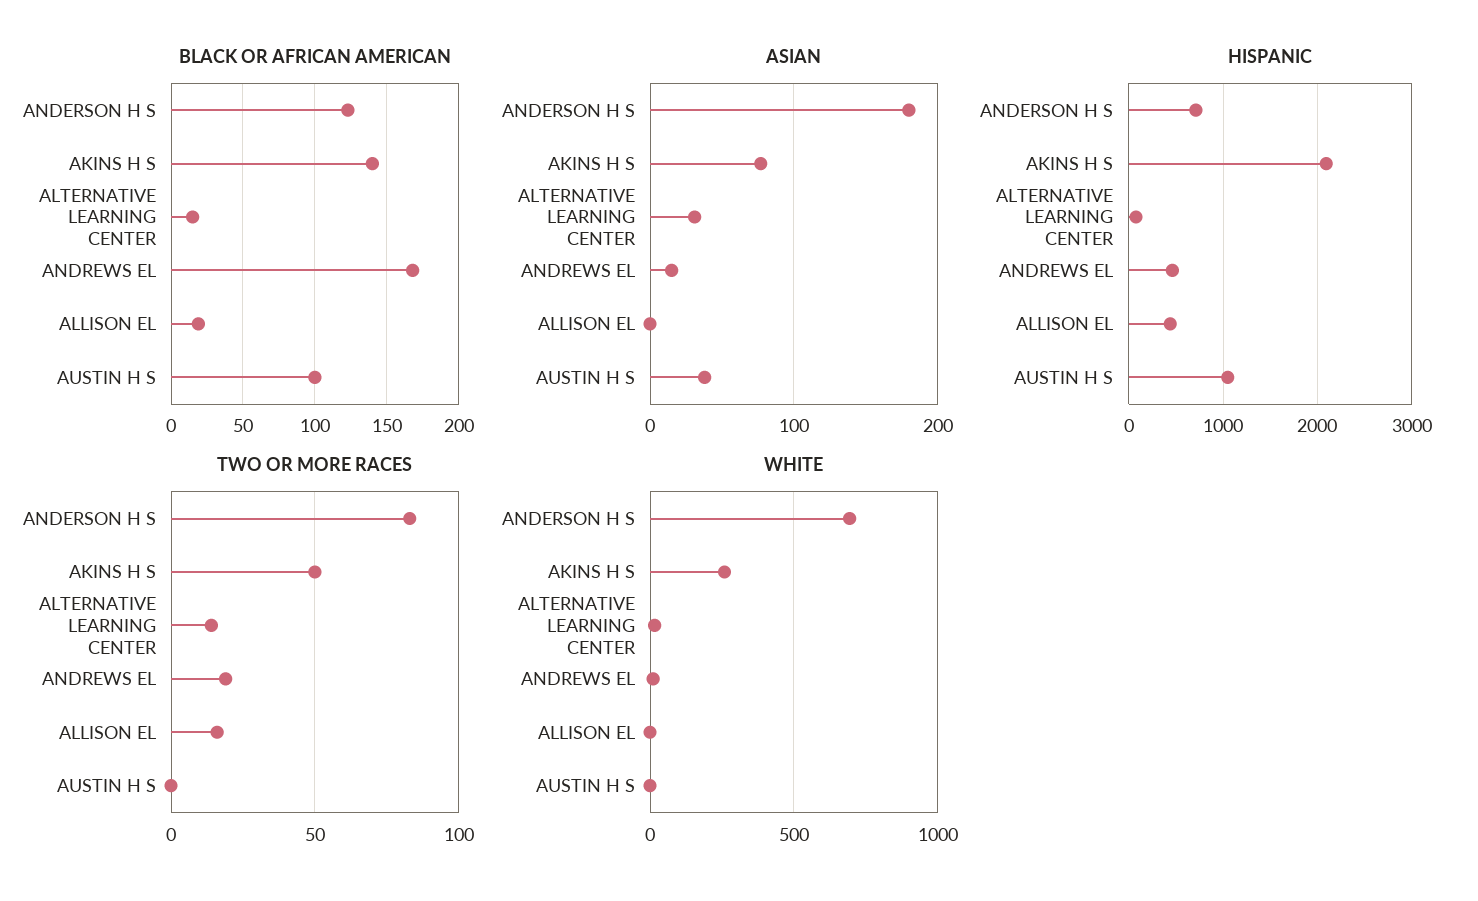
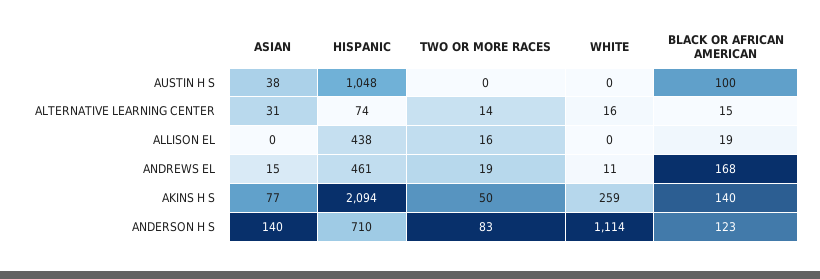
  {
    "BLACK OR AFRICAN AMERICAN": {
      "ANDERSON H S": 123,
      "AKINS H S": 140,
      "ALTERNATIVE LEARNING CENTER": 15,
      "ANDREWS EL": 168,
      "ALLISON EL": 19,
      "AUSTIN H S": 100
    },
    "ASIAN": {
-     "ANDERSON H S": 180,
+     "ANDERSON H S": 140,
      "AKINS H S": 77,
      "ALTERNATIVE LEARNING CENTER": 31,
      "ANDREWS EL": 15,
      "ALLISON EL": 0,
      "AUSTIN H S": 38
    },
    "HISPANIC": {
      "ANDERSON H S": 710,
      "AKINS H S": 2094,
      "ALTERNATIVE LEARNING CENTER": 74,
      "ANDREWS EL": 461,
      "ALLISON EL": 438,
      "AUSTIN H S": 1048
    },
    "TWO OR MORE RACES": {
      "ANDERSON H S": 83,
      "AKINS H S": 50,
      "ALTERNATIVE LEARNING CENTER": 14,
      "ANDREWS EL": 19,
      "ALLISON EL": 16,
      "AUSTIN H S": 0
    },
    "WHITE": {
-     "ANDERSON H S": 700,
+     "ANDERSON H S": 1114,
      "AKINS H S": 259,
      "ALTERNATIVE LEARNING CENTER": 16,
      "ANDREWS EL": 11,
      "ALLISON EL": 0,
      "AUSTIN H S": 0
    }
  }

